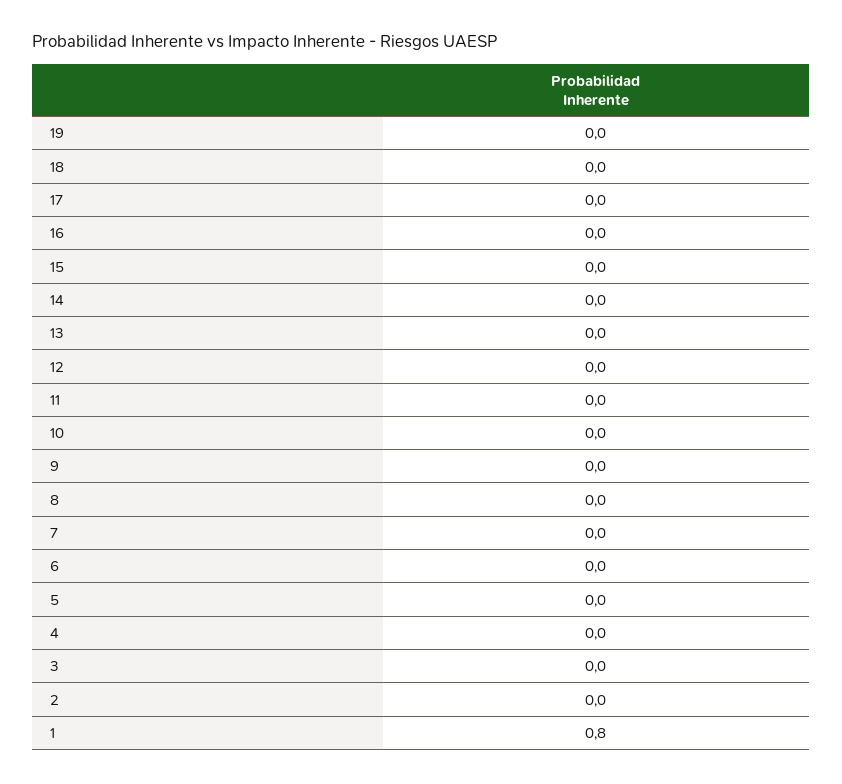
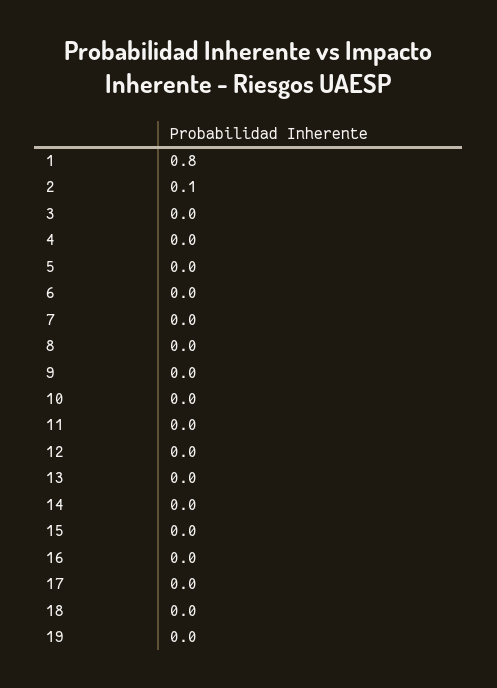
  {
    "19": 0,
    "18": 0,
    "17": 0,
    "16": 0,
    "15": 0,
    "14": 0,
    "13": 0,
    "12": 0,
    "11": 0,
    "10": 0,
    "9": 0,
    "8": 0,
    "7": 0,
    "6": 0,
    "5": 0,
    "4": 0,
    "3": 0,
-   "2": 0,
+   "2": 0.1,
    "1": 0.8
  }

